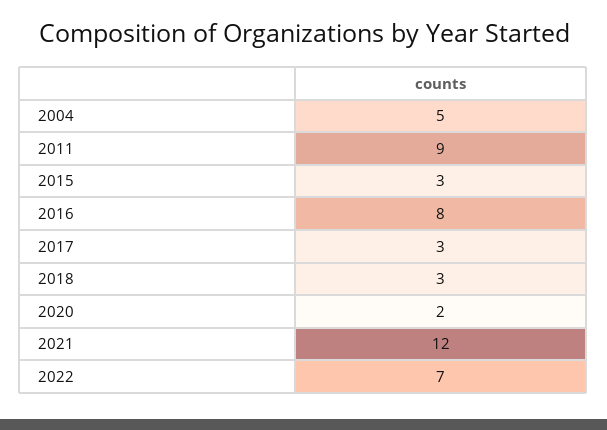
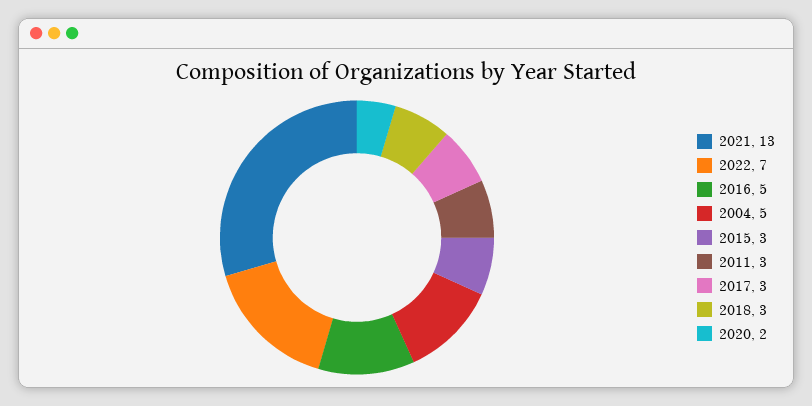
  {
    "2004": 5,
-   "2011": 9,
+   "2011": 3,
    "2015": 3,
-   "2016": 8,
+   "2016": 5,
    "2017": 3,
    "2018": 3,
    "2020": 2,
-   "2021": 12,
+   "2021": 13,
    "2022": 7
  }

